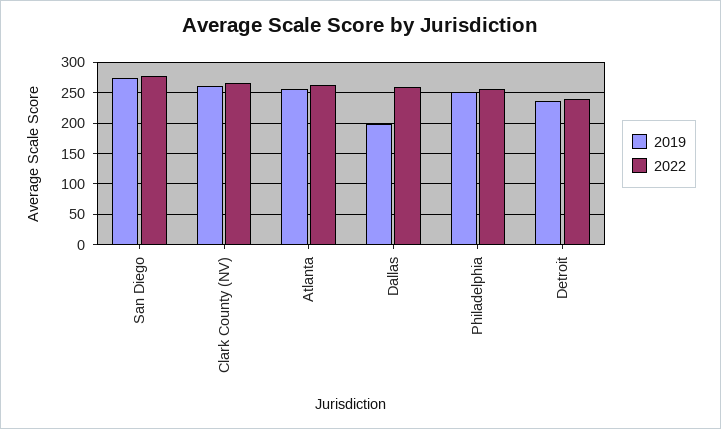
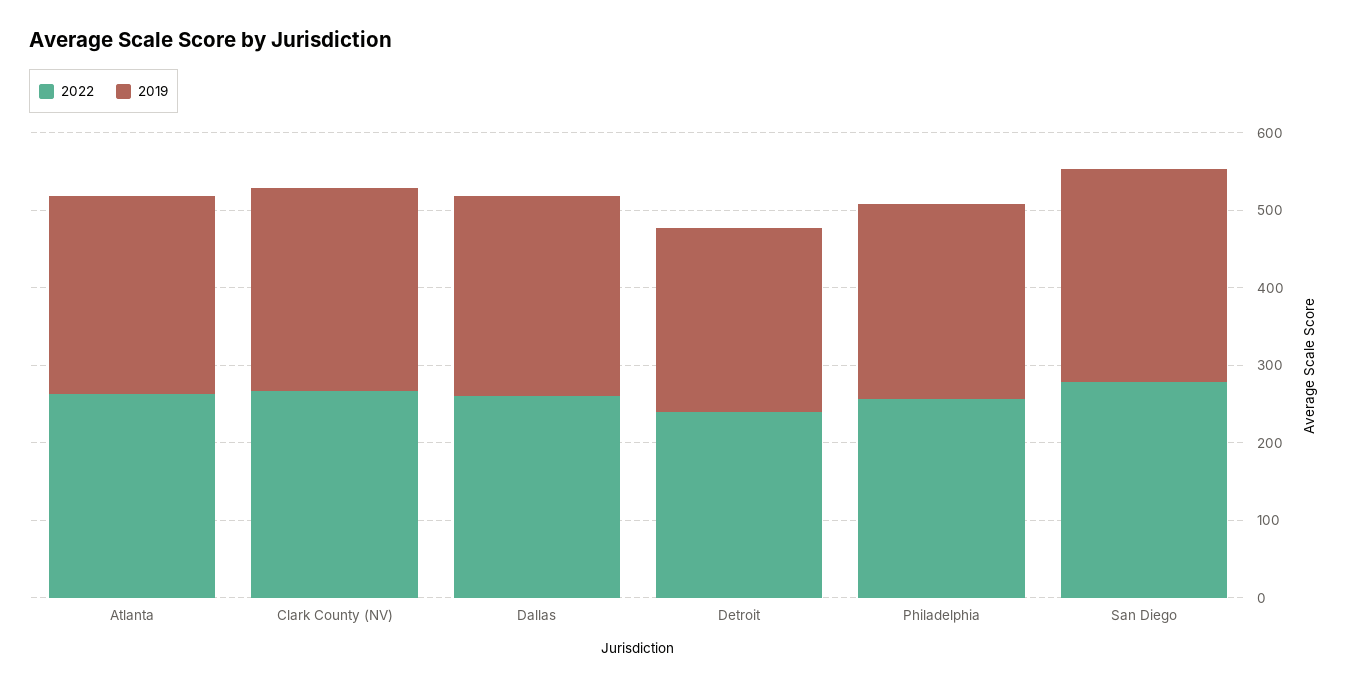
  {
    "2019": {
      "San Diego": 280,
      "Clark County (NV)": 260,
      "Atlanta": 260,
-     "Dallas": 200,
+     "Dallas": 260,
      "Philadelphia": 250,
      "Detroit": 240
    },
    "2022": {
      "San Diego": 280,
      "Clark County (NV)": 270,
      "Atlanta": 260,
      "Dallas": 260,
      "Philadelphia": 260,
      "Detroit": 240
    }
  }

